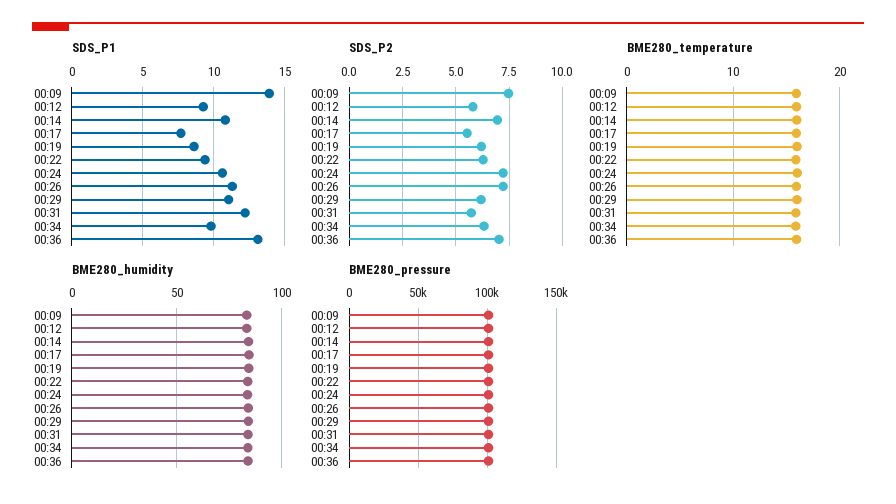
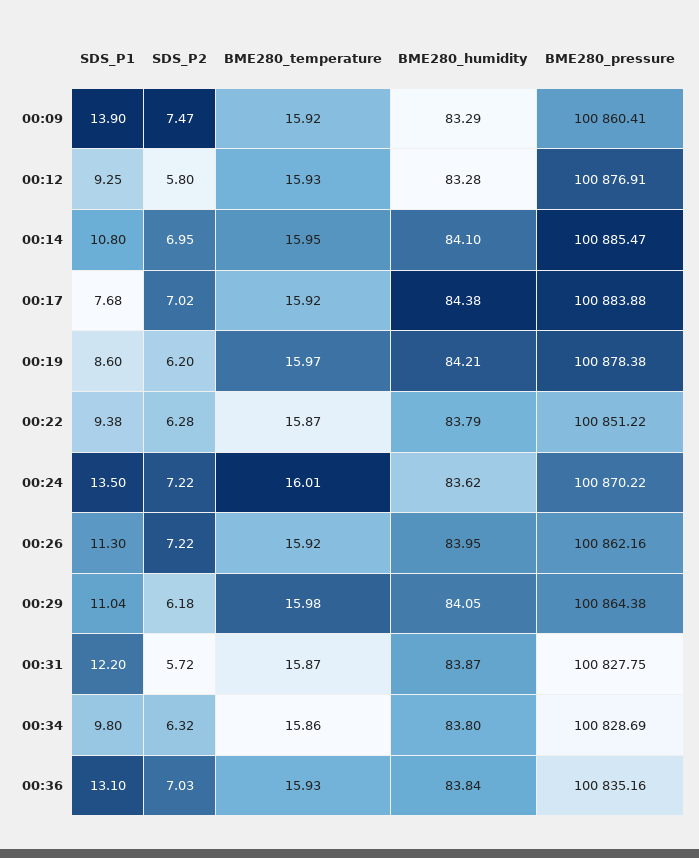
  {
    "SDS_P1": {
      "00:09": 13.9,
      "00:12": 9.25,
      "00:14": 10.8,
      "00:17": 7.68,
      "00:19": 8.6,
      "00:22": 9.38,
-     "00:24": 10.5,
+     "00:24": 13.5,
      "00:26": 11.3,
      "00:29": 11.04,
      "00:31": 12.2,
      "00:34": 9.8,
      "00:36": 13.1
    },
    "SDS_P2": {
      "00:09": 7.47,
      "00:12": 5.8,
      "00:14": 6.95,
-     "00:17": 5.5,
+     "00:17": 7.02,
      "00:19": 6.2,
      "00:22": 6.28,
      "00:24": 7.22,
      "00:26": 7.22,
      "00:29": 6.18,
      "00:31": 5.72,
      "00:34": 6.32,
      "00:36": 7.03
    },
    "BME280_temperature": {
      "00:09": 15.92,
      "00:12": 15.93,
      "00:14": 15.95,
      "00:17": 15.92,
      "00:19": 15.97,
      "00:22": 15.87,
      "00:24": 16.01,
      "00:26": 15.92,
      "00:29": 15.98,
      "00:31": 15.87,
      "00:34": 15.86,
      "00:36": 15.93
    },
    "BME280_humidity": {
      "00:09": 83.29,
      "00:12": 83.28,
      "00:14": 84.1,
      "00:17": 84.38,
      "00:19": 84.21,
      "00:22": 83.79,
      "00:24": 83.62,
      "00:26": 83.95,
      "00:29": 84.05,
      "00:31": 83.87,
      "00:34": 83.8,
      "00:36": 83.84
    },
    "BME280_pressure": {
      "00:09": 100860.41,
      "00:12": 100876.91,
      "00:14": 100885.47,
      "00:17": 100883.88,
      "00:19": 100878.38,
      "00:22": 100851.22,
      "00:24": 100870.22,
      "00:26": 100862.16,
      "00:29": 100864.38,
      "00:31": 100827.75,
      "00:34": 100828.69,
      "00:36": 100835.16
    }
  }

